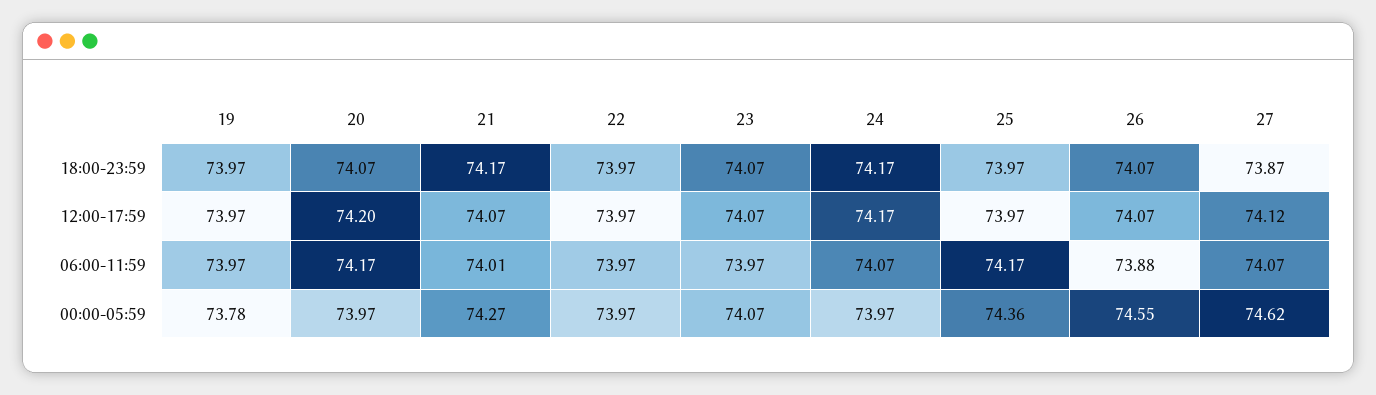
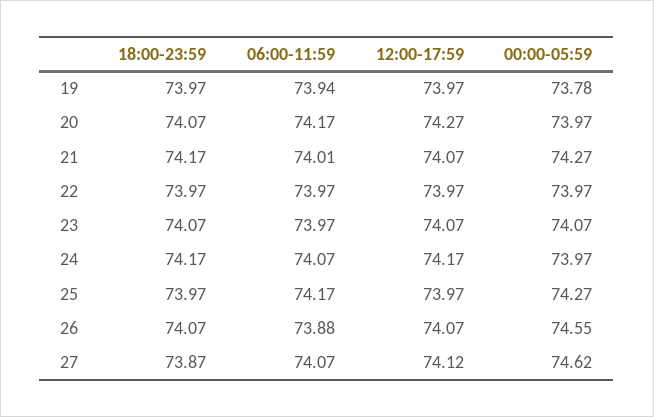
  {
    "19": {
      "18:00-23:59": 73.97,
      "12:00-17:59": 73.97,
-     "06:00-11:59": 73.97,
+     "06:00-11:59": 73.94,
      "00:00-05:59": 73.78
    },
    "20": {
      "18:00-23:59": 74.07,
-     "12:00-17:59": 74.2,
+     "12:00-17:59": 74.27,
      "06:00-11:59": 74.17,
      "00:00-05:59": 73.97
    },
    "21": {
      "18:00-23:59": 74.17,
      "12:00-17:59": 74.07,
      "06:00-11:59": 74.01,
      "00:00-05:59": 74.27
    },
    "22": {
      "18:00-23:59": 73.97,
      "12:00-17:59": 73.97,
      "06:00-11:59": 73.97,
      "00:00-05:59": 73.97
    },
    "23": {
      "18:00-23:59": 74.07,
      "12:00-17:59": 74.07,
      "06:00-11:59": 73.97,
      "00:00-05:59": 74.07
    },
    "24": {
      "18:00-23:59": 74.17,
      "12:00-17:59": 74.17,
      "06:00-11:59": 74.07,
      "00:00-05:59": 73.97
    },
    "25": {
      "18:00-23:59": 73.97,
      "12:00-17:59": 73.97,
      "06:00-11:59": 74.17,
-     "00:00-05:59": 74.36
+     "00:00-05:59": 74.27
    },
    "26": {
      "18:00-23:59": 74.07,
      "12:00-17:59": 74.07,
      "06:00-11:59": 73.88,
      "00:00-05:59": 74.55
    },
    "27": {
      "18:00-23:59": 73.87,
      "12:00-17:59": 74.12,
      "06:00-11:59": 74.07,
      "00:00-05:59": 74.62
    }
  }

